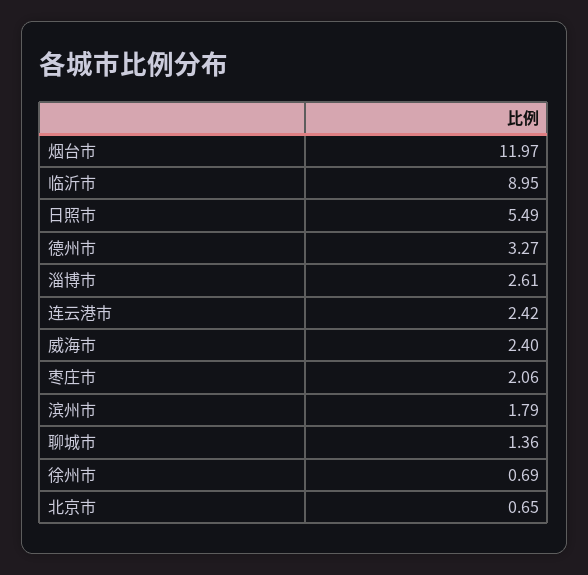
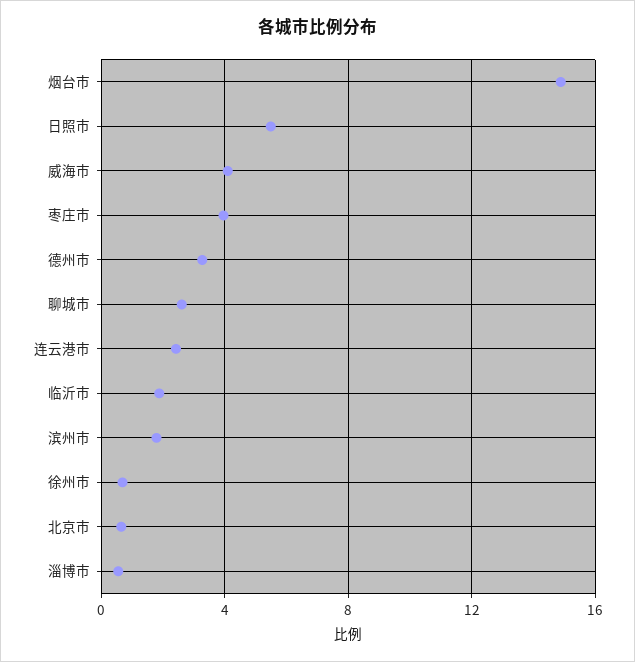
  {
-   "烟台市": 11.97,
+   "烟台市": 15,
-   "临沂市": 8.95,
+   "临沂市": 2,
    "日照市": 5.49,
    "德州市": 3.27,
-   "淄博市": 2.61,
+   "淄博市": 0.5,
    "连云港市": 2.42,
-   "威海市": 2.4,
+   "威海市": 4,
-   "枣庄市": 2.06,
+   "枣庄市": 4,
    "滨州市": 1.79,
-   "聊城市": 1.36,
+   "聊城市": 2.5,
    "徐州市": 0.69,
    "北京市": 0.65
  }

